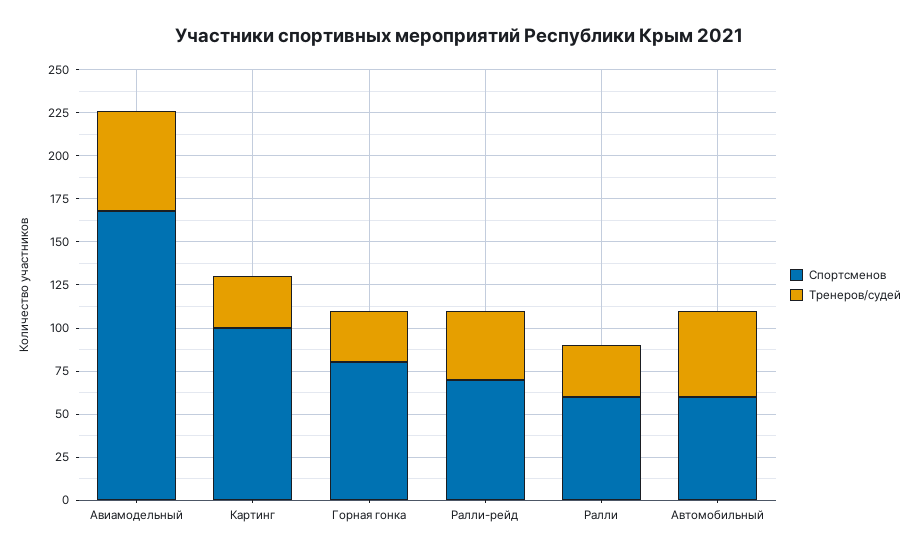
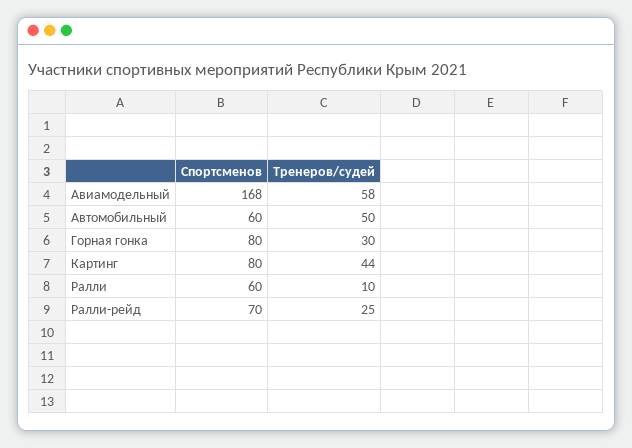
  {
    "Спортсменов": {
      "Авиамодельный": 168,
-     "Картинг": 100,
+     "Картинг": 80,
      "Горная гонка": 80,
      "Ралли-рейд": 70,
      "Ралли": 60,
      "Автомобильный": 60
    },
    "Тренеров/судей": {
      "Авиамодельный": 58,
-     "Картинг": 30,
+     "Картинг": 44,
      "Горная гонка": 30,
-     "Ралли-рейд": 40,
+     "Ралли-рейд": 25,
-     "Ралли": 30,
+     "Ралли": 10,
      "Автомобильный": 50
    }
  }

